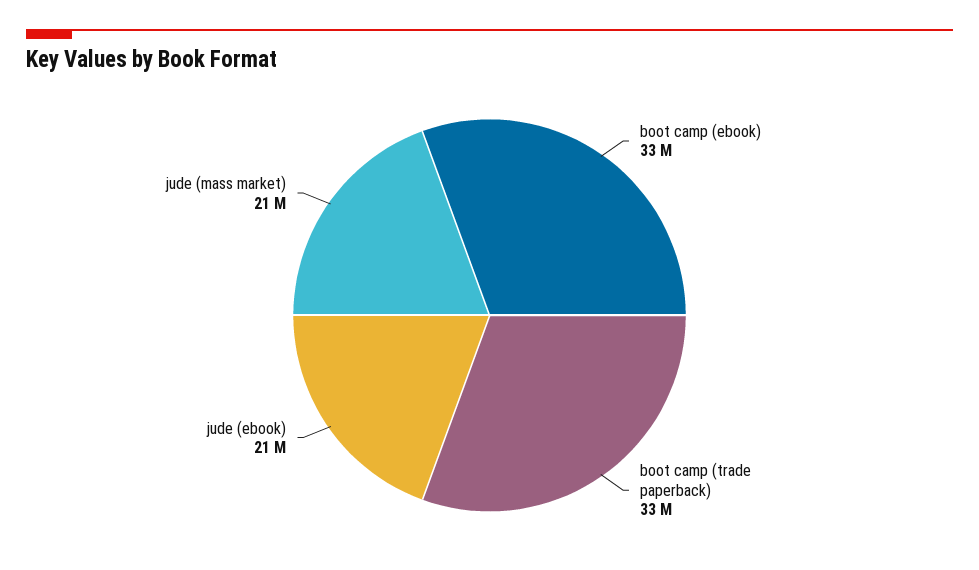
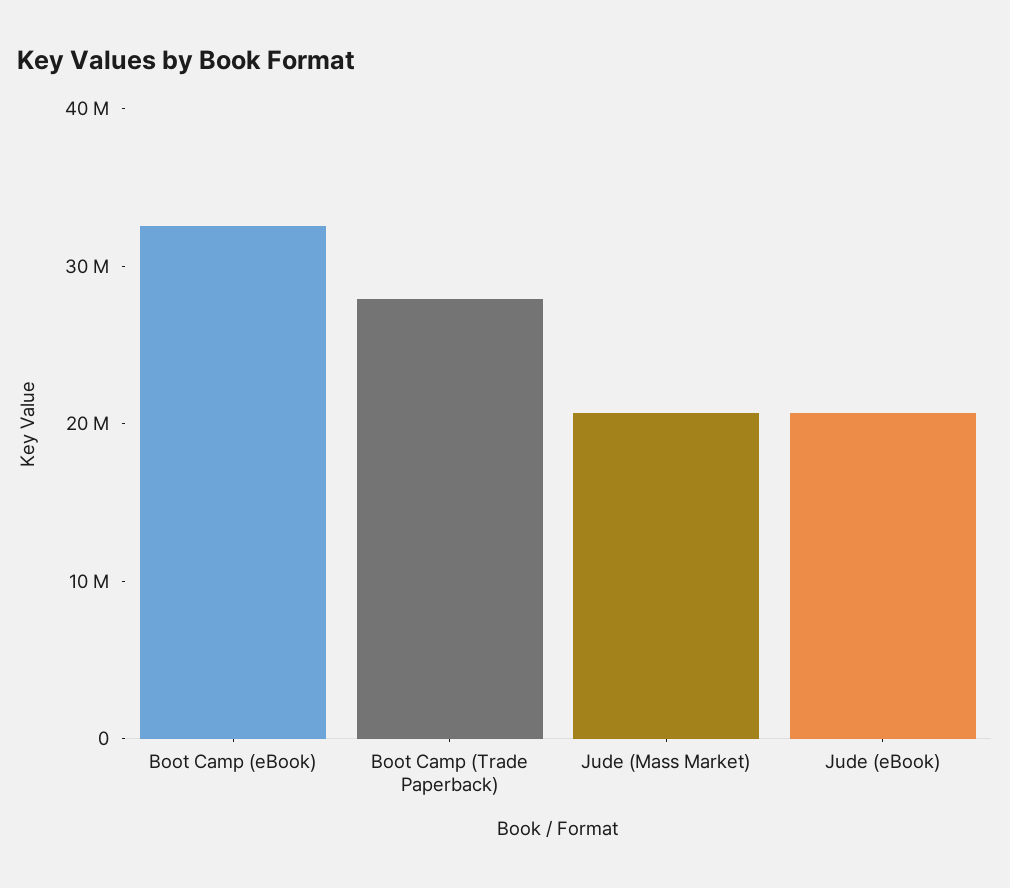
  {
    "boot camp (ebook)": 33000000,
-   "boot camp (trade paperback)": 33000000,
+   "boot camp (trade paperback)": 28000000,
    "jude (ebook)": 21000000,
    "jude (mass market)": 21000000
  }

